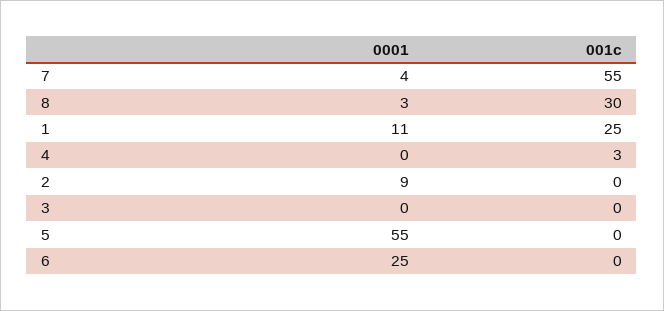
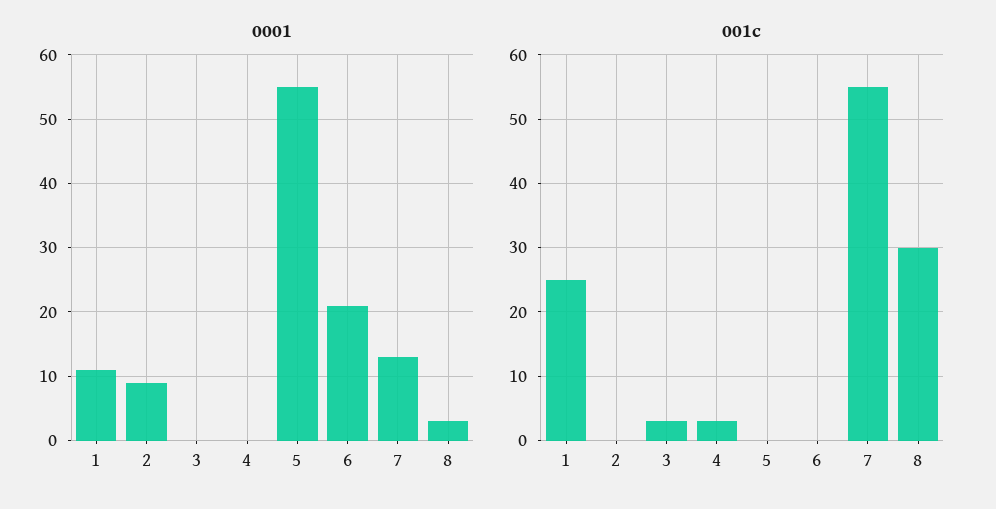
  {
    "0001": {
-     "7": 4,
+     "7": 13,
      "8": 3,
      "1": 11,
      "4": 0,
      "2": 9,
      "3": 0,
      "5": 55,
-     "6": 25
+     "6": 21
    },
    "001c": {
      "7": 55,
      "8": 30,
      "1": 25,
      "4": 3,
      "2": 0,
-     "3": 0,
+     "3": 3,
      "5": 0,
      "6": 0
    }
  }

